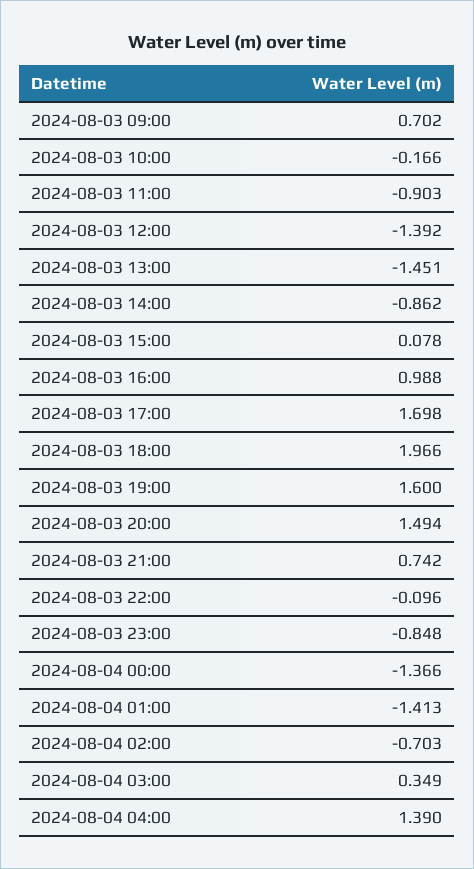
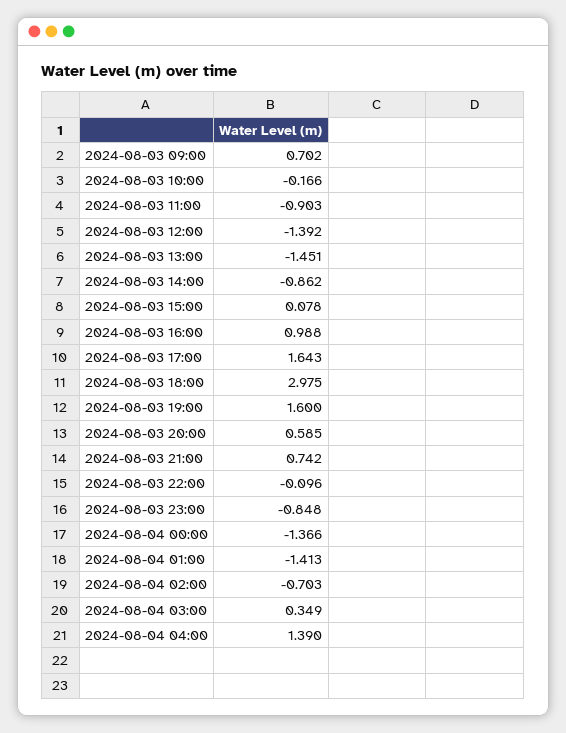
  {
    "2024-08-03 09:00": 0.702,
    "2024-08-03 10:00": -0.166,
    "2024-08-03 11:00": -0.903,
    "2024-08-03 12:00": -1.392,
    "2024-08-03 13:00": -1.451,
    "2024-08-03 14:00": -0.862,
    "2024-08-03 15:00": 0.078,
    "2024-08-03 16:00": 0.988,
-   "2024-08-03 17:00": 1.698,
+   "2024-08-03 17:00": 1.643,
-   "2024-08-03 18:00": 1.966,
+   "2024-08-03 18:00": 2.975,
    "2024-08-03 19:00": 1.6,
-   "2024-08-03 20:00": 1.494,
+   "2024-08-03 20:00": 0.585,
    "2024-08-03 21:00": 0.742,
    "2024-08-03 22:00": -0.096,
    "2024-08-03 23:00": -0.848,
    "2024-08-04 00:00": -1.366,
    "2024-08-04 01:00": -1.413,
    "2024-08-04 02:00": -0.703,
    "2024-08-04 03:00": 0.349,
    "2024-08-04 04:00": 1.39
  }

